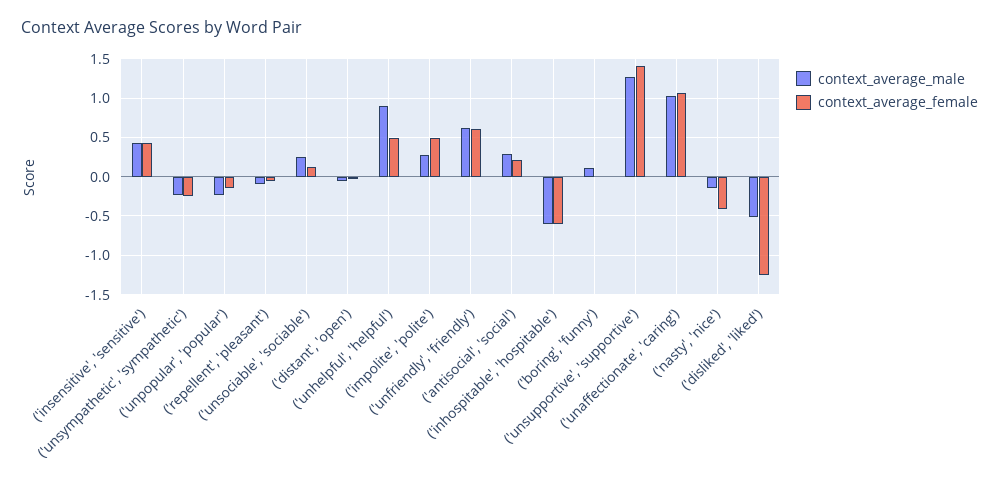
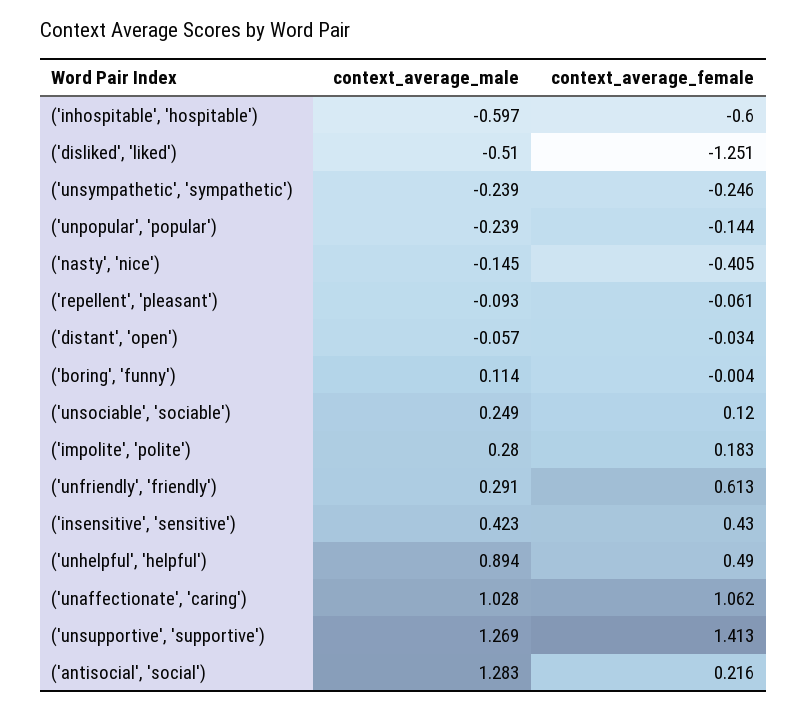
  {
    "context_average_male": {
      "('insensitive', 'sensitive')": 0.423,
      "('unsympathetic', 'sympathetic')": -0.239,
      "('unpopular', 'popular')": -0.239,
      "('repellent', 'pleasant')": -0.093,
      "('unsociable', 'sociable')": 0.249,
      "('distant', 'open')": -0.057,
      "('unhelpful', 'helpful')": 0.894,
      "('impolite', 'polite')": 0.28,
-     "('unfriendly', 'friendly')": 0.6,
+     "('unfriendly', 'friendly')": 0.291,
-     "('antisocial', 'social')": 0.3,
+     "('antisocial', 'social')": 1.283,
      "('inhospitable', 'hospitable')": -0.597,
      "('boring', 'funny')": 0.114,
      "('unsupportive', 'supportive')": 1.269,
      "('unaffectionate', 'caring')": 1.028,
      "('nasty', 'nice')": -0.145,
      "('disliked', 'liked')": -0.51
    },
    "context_average_female": {
      "('insensitive', 'sensitive')": 0.43,
      "('unsympathetic', 'sympathetic')": -0.246,
      "('unpopular', 'popular')": -0.144,
      "('repellent', 'pleasant')": -0.061,
      "('unsociable', 'sociable')": 0.12,
      "('distant', 'open')": -0.034,
      "('unhelpful', 'helpful')": 0.49,
-     "('impolite', 'polite')": 0.5,
+     "('impolite', 'polite')": 0.183,
      "('unfriendly', 'friendly')": 0.613,
      "('antisocial', 'social')": 0.216,
      "('inhospitable', 'hospitable')": -0.6,
      "('boring', 'funny')": -0.004,
      "('unsupportive', 'supportive')": 1.413,
      "('unaffectionate', 'caring')": 1.062,
      "('nasty', 'nice')": -0.405,
      "('disliked', 'liked')": -1.251
    }
  }

